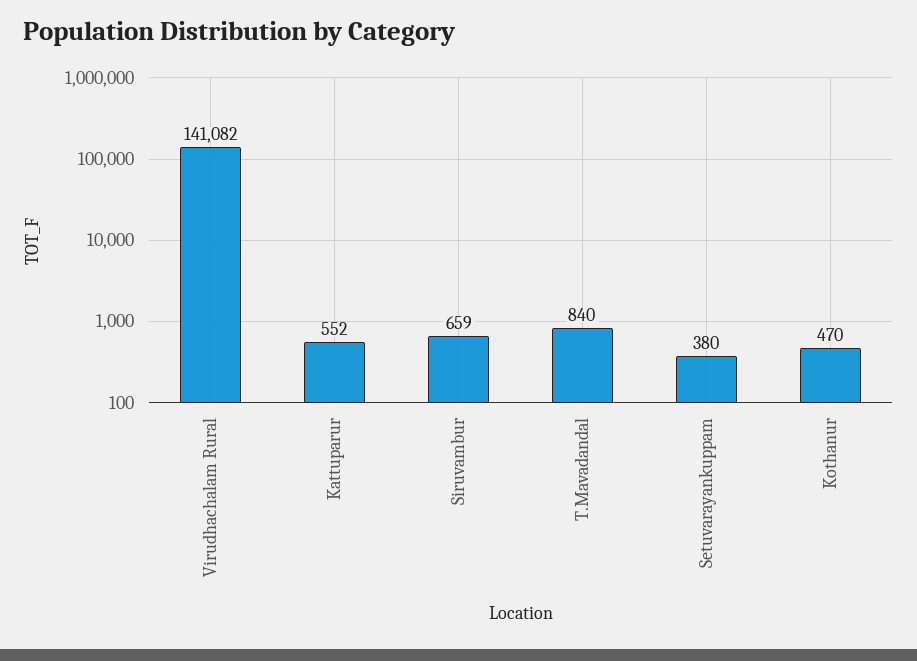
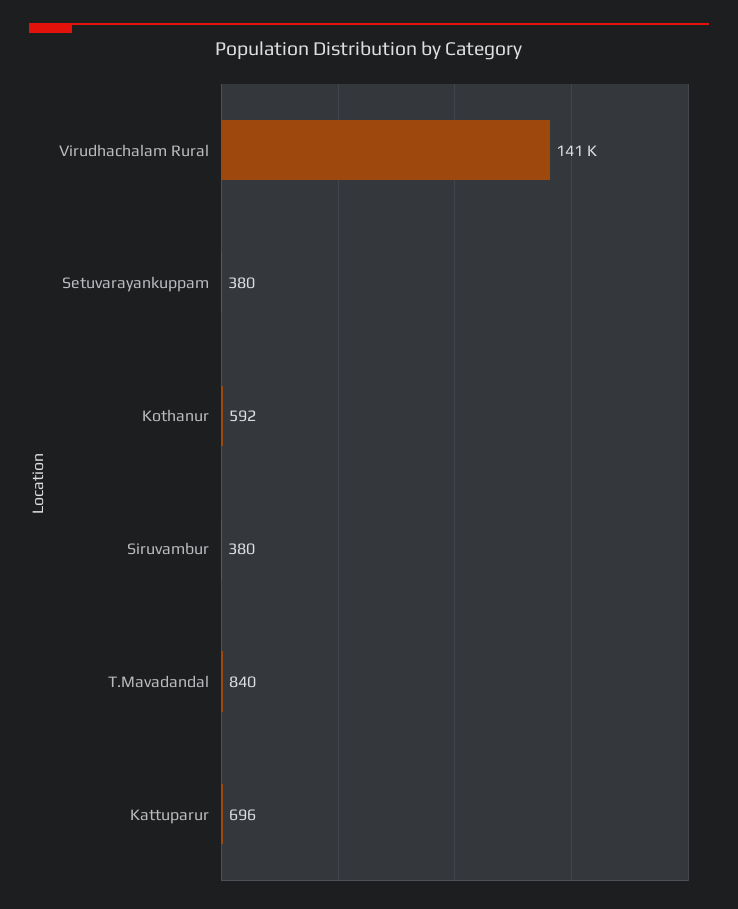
  {
    "Virudhachalam Rural": 141082,
-   "Kattuparur": 552,
+   "Kattuparur": 696,
-   "Siruvambur": 659,
+   "Siruvambur": 380,
    "T.Mavadandal": 840,
    "Setuvarayankuppam": 380,
-   "Kothanur": 470
+   "Kothanur": 592
  }

